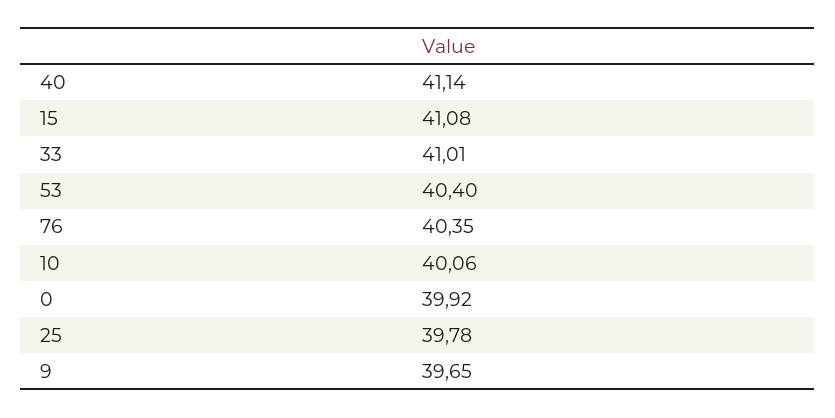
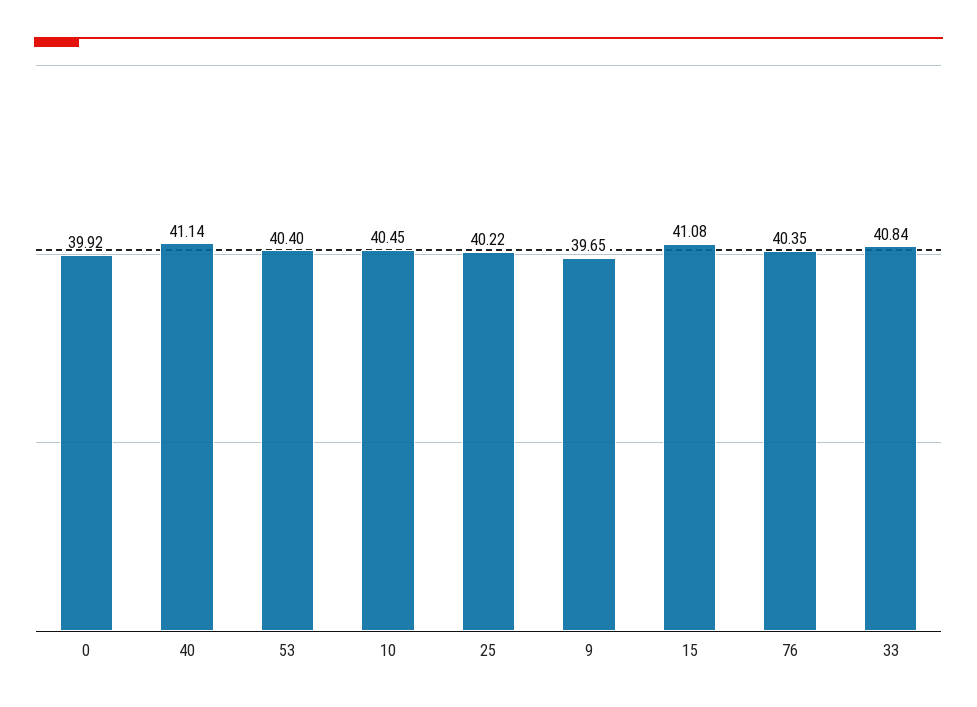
  {
    "40": 41.14,
    "15": 41.08,
-   "33": 41.01,
+   "33": 40.84,
    "53": 40.4,
    "76": 40.35,
-   "10": 40.06,
+   "10": 40.45,
    "0": 39.92,
-   "25": 39.78,
+   "25": 40.22,
    "9": 39.65
  }

